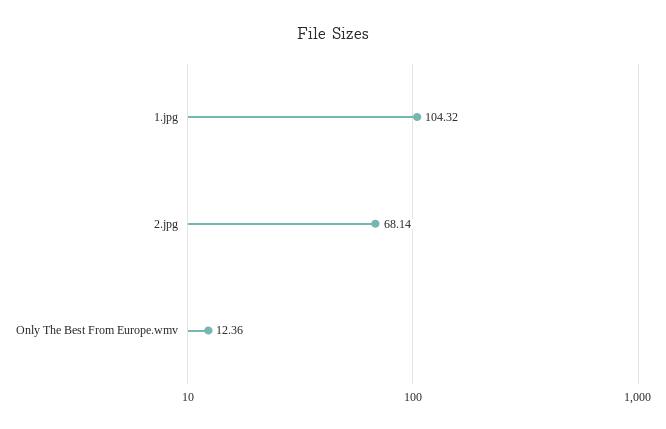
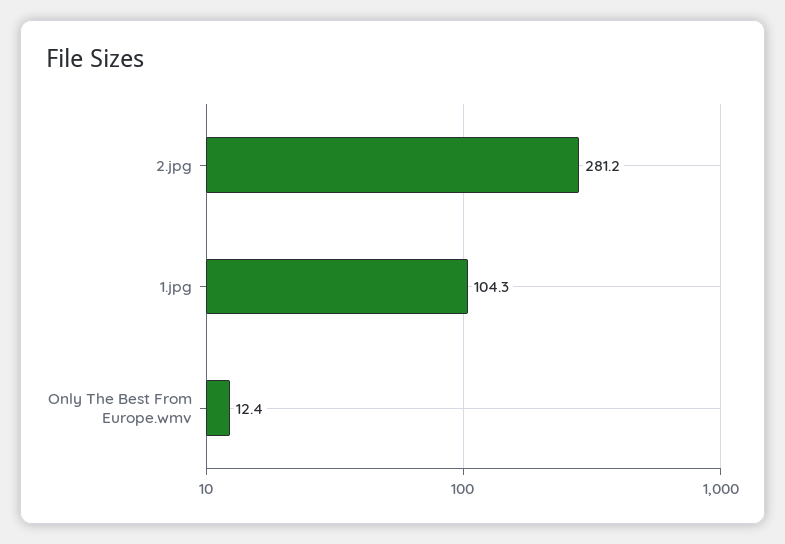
  {
    "1.jpg": 104.32,
-   "2.jpg": 68.14,
+   "2.jpg": 281.2,
    "Only The Best From Europe.wmv": 12.36
  }

